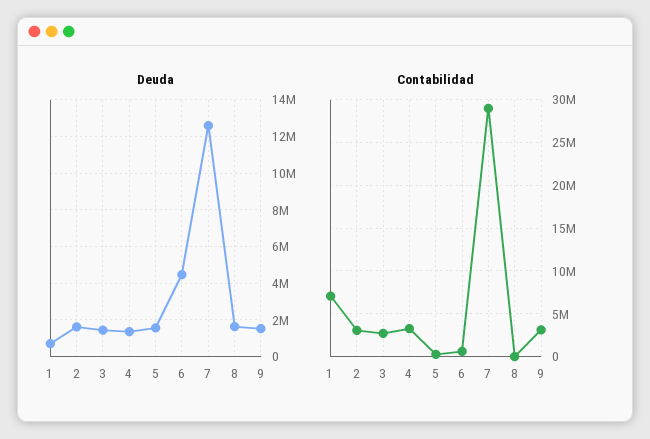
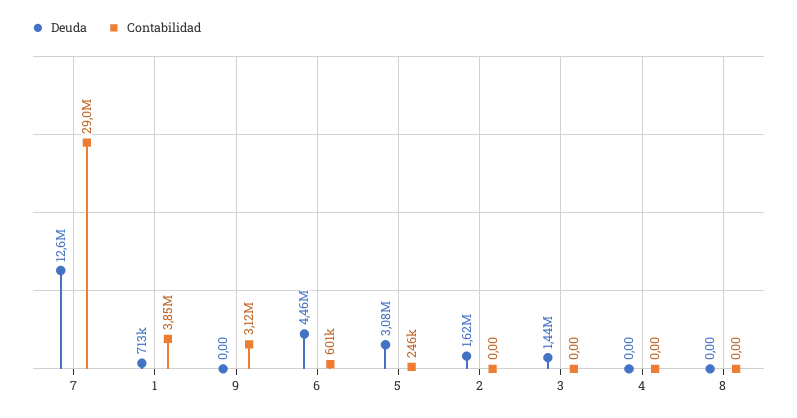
  {
    "Deuda": {
      "1": 713000,
      "2": 1620000,
      "3": 1440000,
-     "4": 1500000,
+     "4": 0,
-     "5": 1500000,
+     "5": 3080000,
      "6": 4460000,
      "7": 12600000,
-     "8": 1500000,
+     "8": 0,
-     "9": 1500000
+     "9": 0
    },
    "Contabilidad": {
-     "1": 7000000,
+     "1": 3850000,
-     "2": 3000000,
+     "2": 0,
-     "3": 3000000,
+     "3": 0,
-     "4": 3000000,
+     "4": 0,
      "5": 246000,
      "6": 601000,
      "7": 29000000,
      "8": 0,
      "9": 3120000
    }
  }

